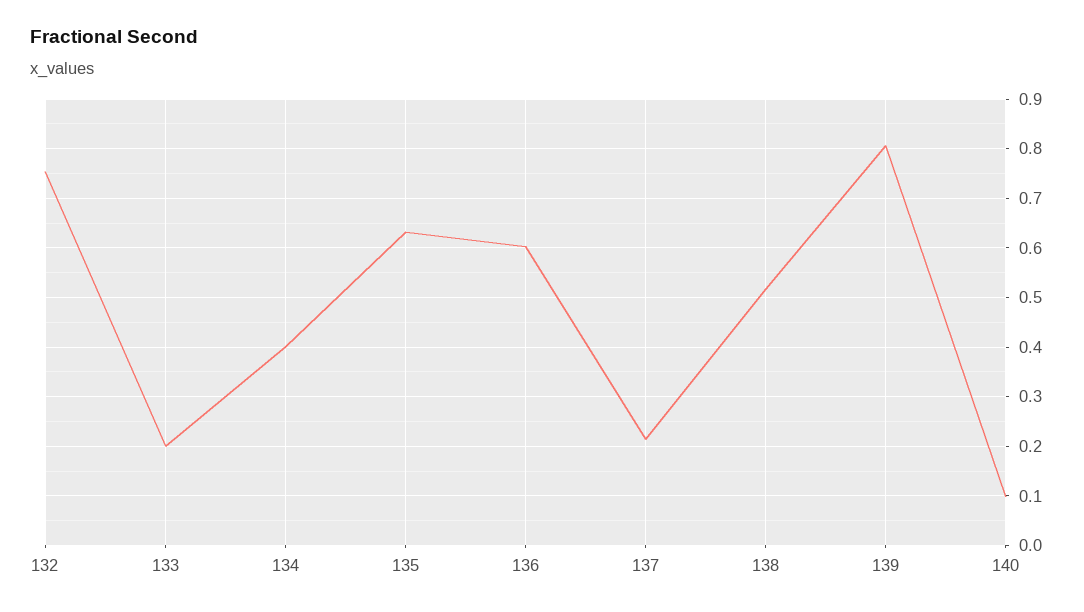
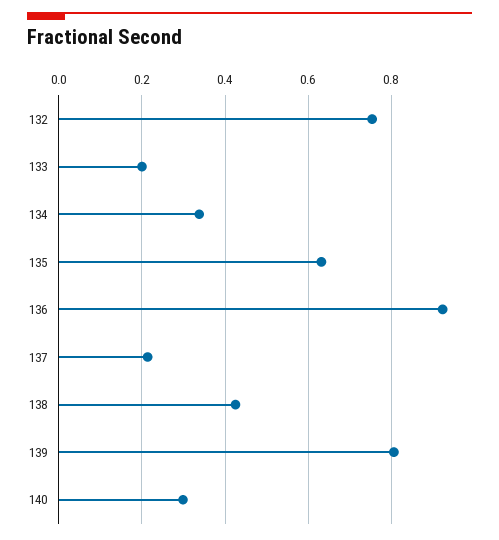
  {
    "132": 0.76,
    "133": 0.2,
-   "134": 0.4,
+   "134": 0.34,
    "135": 0.64,
-   "136": 0.6,
+   "136": 0.92,
    "137": 0.22,
-   "138": 0.52,
+   "138": 0.42,
    "139": 0.8,
-   "140": 0.1
+   "140": 0.3
  }

